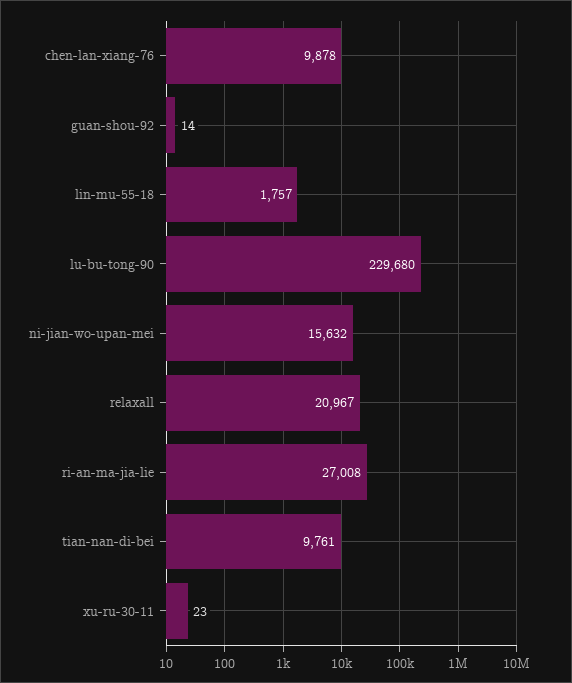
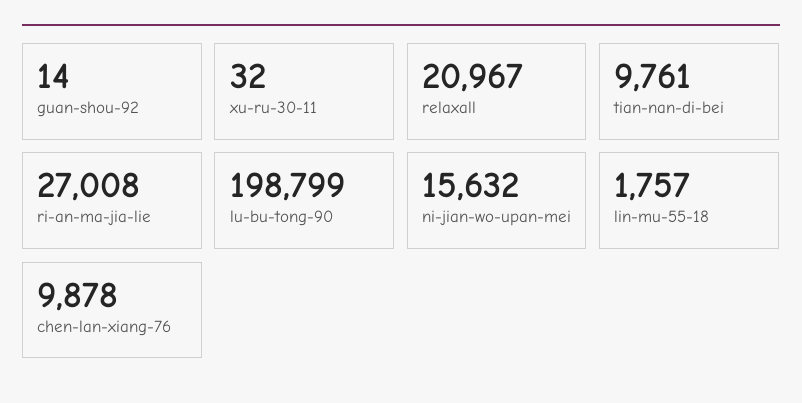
  {
    "chen-lan-xiang-76": 9878,
    "guan-shou-92": 14,
    "lin-mu-55-18": 1757,
-   "lu-bu-tong-90": 229680,
+   "lu-bu-tong-90": 198799,
    "ni-jian-wo-upan-mei": 15632,
    "relaxall": 20967,
    "ri-an-ma-jia-lie": 27008,
    "tian-nan-di-bei": 9761,
-   "xu-ru-30-11": 23
+   "xu-ru-30-11": 32
  }

